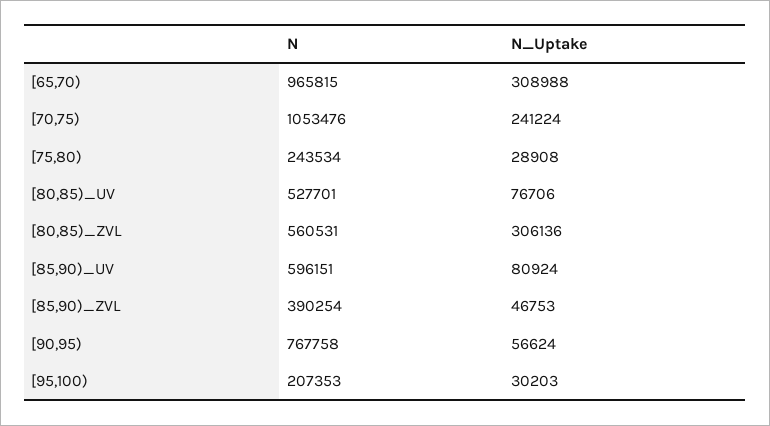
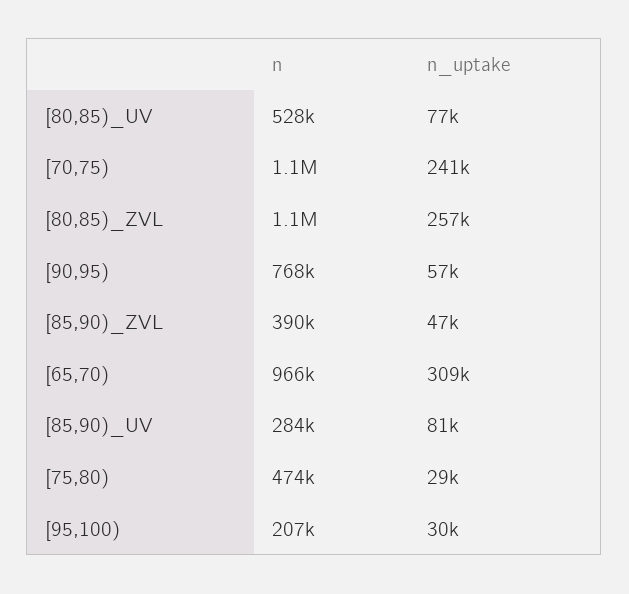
  {
    "N": {
      "[65,70)": 965815,
      "[70,75)": 1053476,
-     "[75,80)": 243534,
+     "[75,80)": 474000,
      "[80,85)_UV": 527701,
-     "[80,85)_ZVL": 560531,
+     "[80,85)_ZVL": 1100000,
-     "[85,90)_UV": 596151,
+     "[85,90)_UV": 284000,
      "[85,90)_ZVL": 390254,
      "[90,95)": 767758,
      "[95,100)": 207353
    },
    "N_Uptake": {
      "[65,70)": 308988,
      "[70,75)": 241224,
      "[75,80)": 28908,
      "[80,85)_UV": 76706,
-     "[80,85)_ZVL": 306136,
+     "[80,85)_ZVL": 257000,
      "[85,90)_UV": 80924,
      "[85,90)_ZVL": 46753,
      "[90,95)": 56624,
      "[95,100)": 30203
    }
  }

